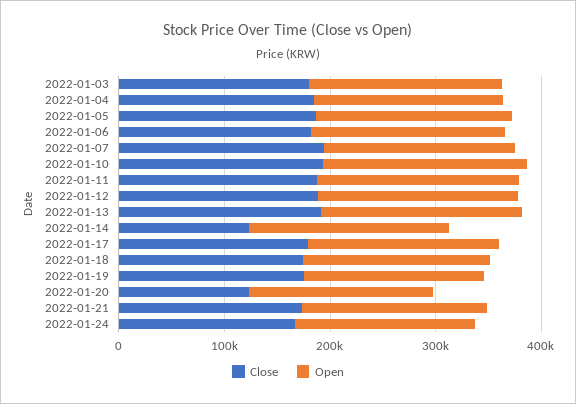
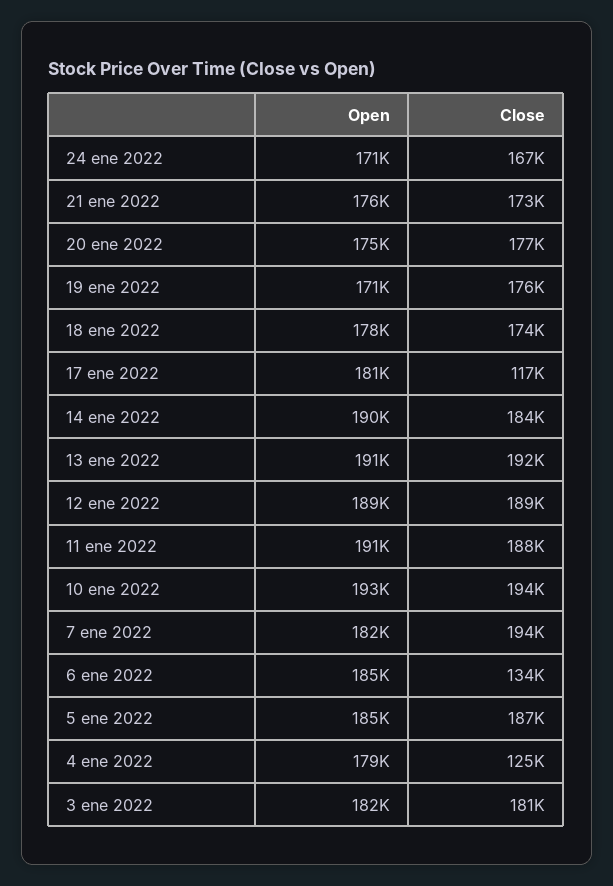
  {
    "Close": {
      "2022-01-03": 181000,
-     "2022-01-04": 180000,
+     "2022-01-04": 125000,
      "2022-01-05": 187000,
-     "2022-01-06": 180000,
+     "2022-01-06": 134000,
      "2022-01-07": 194000,
      "2022-01-10": 194000,
      "2022-01-11": 188000,
      "2022-01-12": 189000,
      "2022-01-13": 192000,
-     "2022-01-14": 120000,
+     "2022-01-14": 184000,
-     "2022-01-17": 180000,
+     "2022-01-17": 117000,
      "2022-01-18": 174000,
      "2022-01-19": 176000,
-     "2022-01-20": 120000,
+     "2022-01-20": 177000,
      "2022-01-21": 173000,
      "2022-01-24": 167000
    },
    "Open": {
      "2022-01-03": 182000,
      "2022-01-04": 179000,
      "2022-01-05": 185000,
      "2022-01-06": 185000,
      "2022-01-07": 182000,
      "2022-01-10": 193000,
      "2022-01-11": 191000,
      "2022-01-12": 189000,
      "2022-01-13": 191000,
      "2022-01-14": 190000,
      "2022-01-17": 181000,
      "2022-01-18": 178000,
      "2022-01-19": 171000,
      "2022-01-20": 175000,
      "2022-01-21": 176000,
      "2022-01-24": 171000
    }
  }

